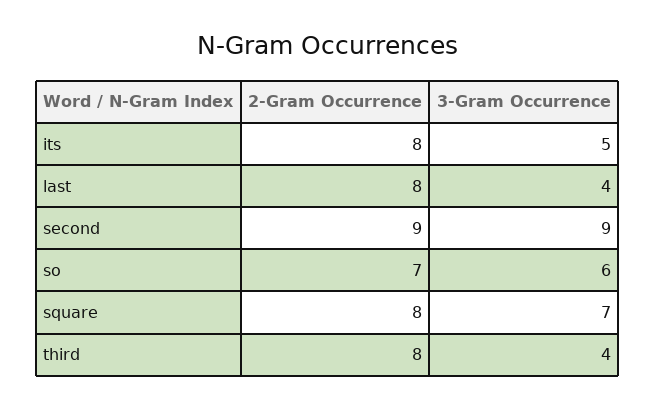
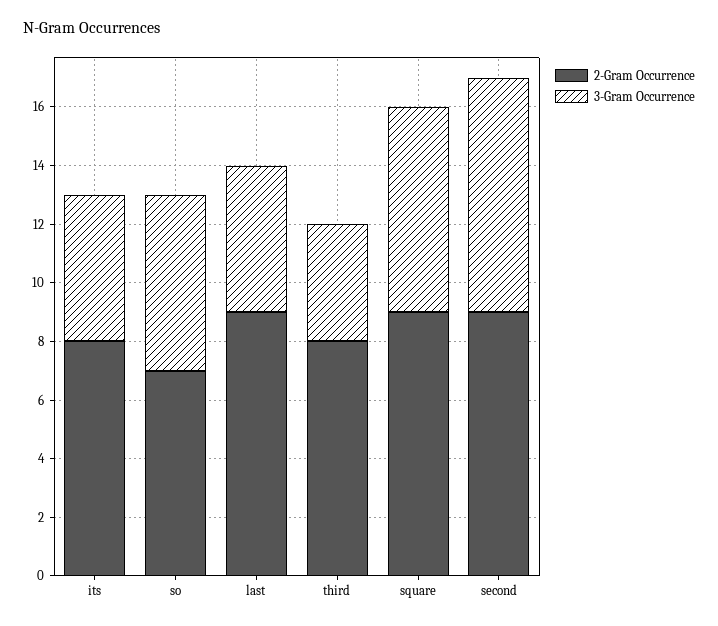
  {
    "2-Gram Occurrence": {
      "its": 8,
-     "last": 8,
+     "last": 9,
      "second": 9,
      "so": 7,
-     "square": 8,
+     "square": 9,
      "third": 8
    },
    "3-Gram Occurrence": {
      "its": 5,
-     "last": 4,
+     "last": 5,
-     "second": 9,
+     "second": 8,
      "so": 6,
      "square": 7,
      "third": 4
    }
  }

